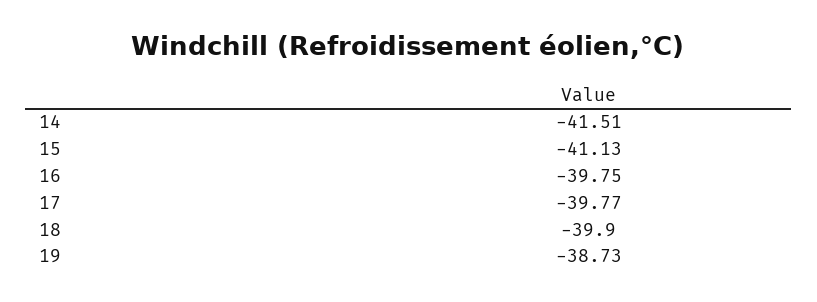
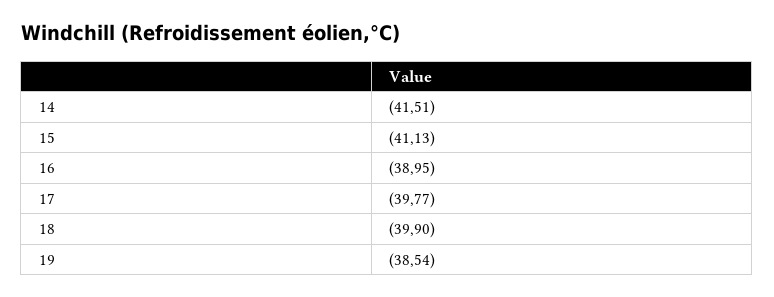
  {
    "14": -41.51,
    "15": -41.13,
-   "16": -39.75,
+   "16": -38.95,
    "17": -39.77,
    "18": -39.9,
-   "19": -38.73
+   "19": -38.54
  }

